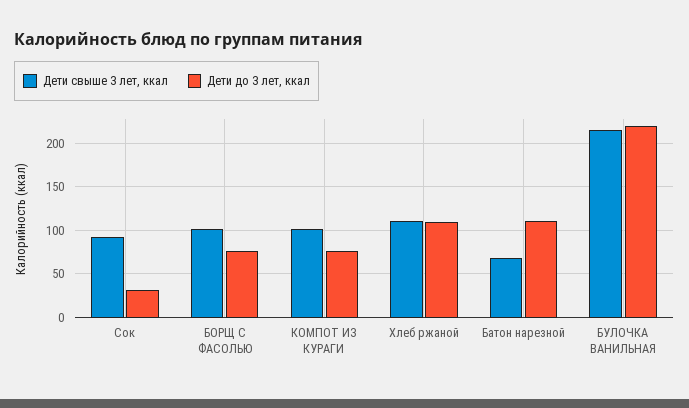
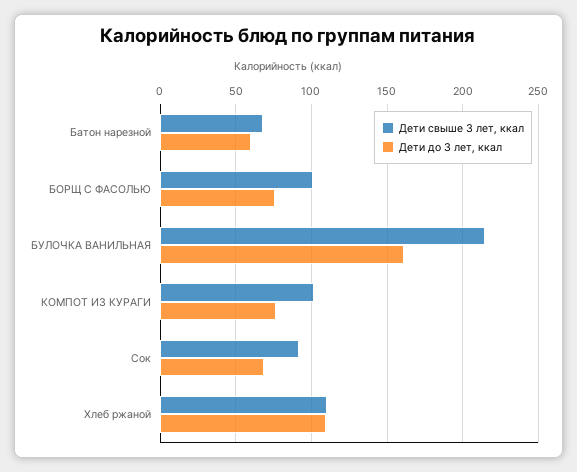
  {
    "Дети свыше 3 лет, ккал": {
      "Сок": 90,
      "БОРЩ С ФАСОЛЬЮ": 100,
      "КОМПОТ ИЗ КУРАГИ": 100,
      "Хлеб ржаной": 110,
      "Батон нарезной": 70,
      "БУЛОЧКА ВАНИЛЬНАЯ": 215
    },
    "Дети до 3 лет, ккал": {
-     "Сок": 30,
+     "Сок": 70,
      "БОРЩ С ФАСОЛЬЮ": 75,
      "КОМПОТ ИЗ КУРАГИ": 75,
      "Хлеб ржаной": 110,
-     "Батон нарезной": 110,
+     "Батон нарезной": 60,
-     "БУЛОЧКА ВАНИЛЬНАЯ": 220
+     "БУЛОЧКА ВАНИЛЬНАЯ": 160
    }
  }

